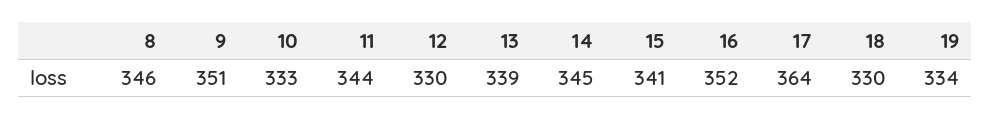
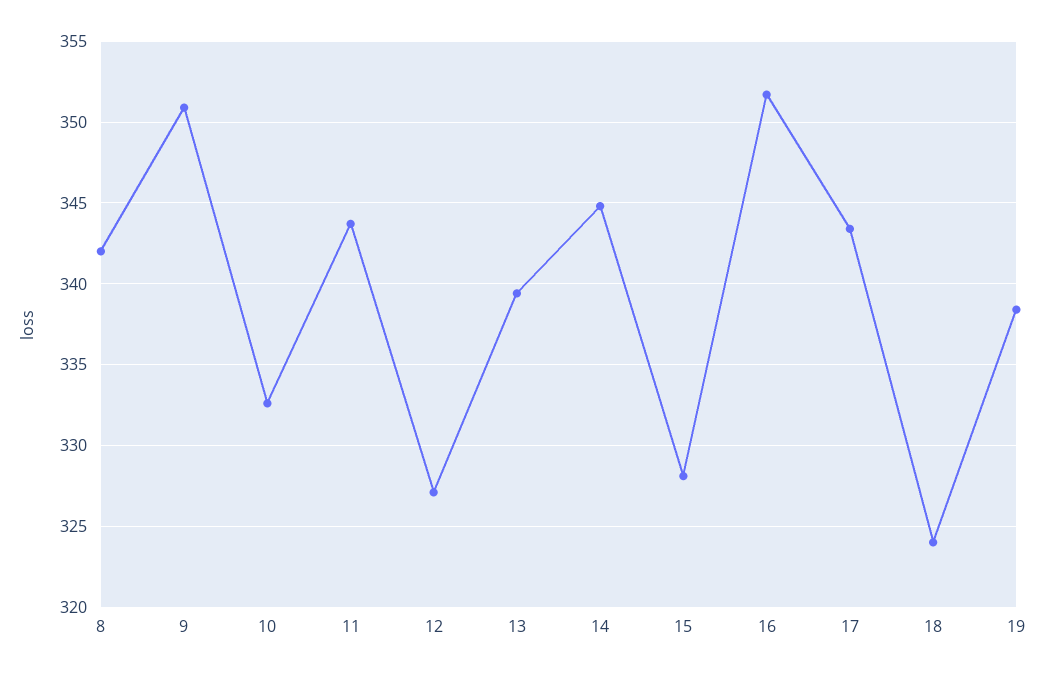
  {
-   "8": 346,
+   "8": 342,
    "9": 351,
    "10": 333,
    "11": 344,
-   "12": 330,
+   "12": 327,
    "13": 339,
    "14": 345,
-   "15": 341,
+   "15": 328,
    "16": 352,
-   "17": 364,
+   "17": 343.5,
-   "18": 330,
+   "18": 324,
-   "19": 334
+   "19": 338.5
  }

